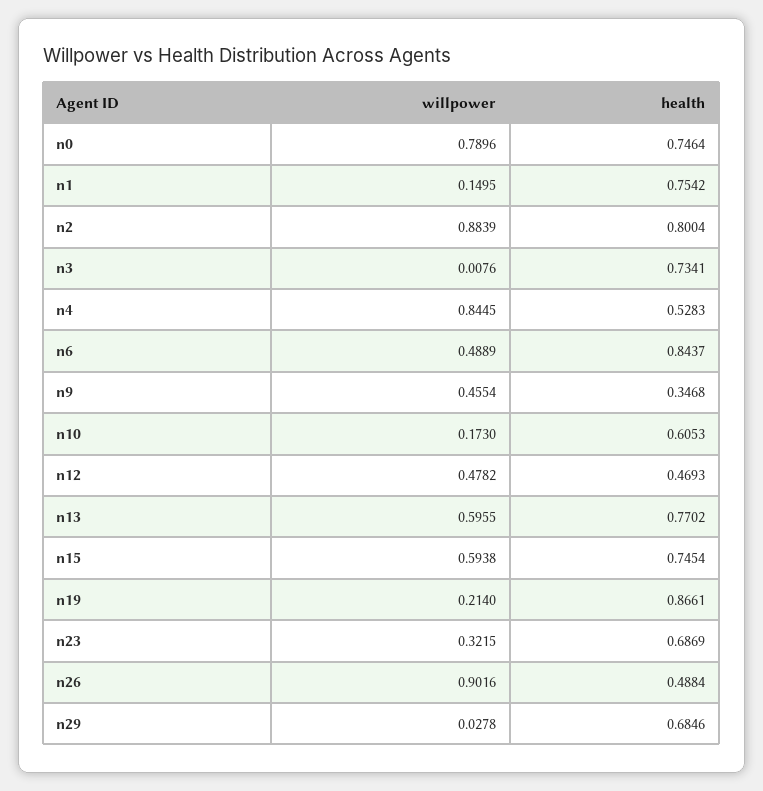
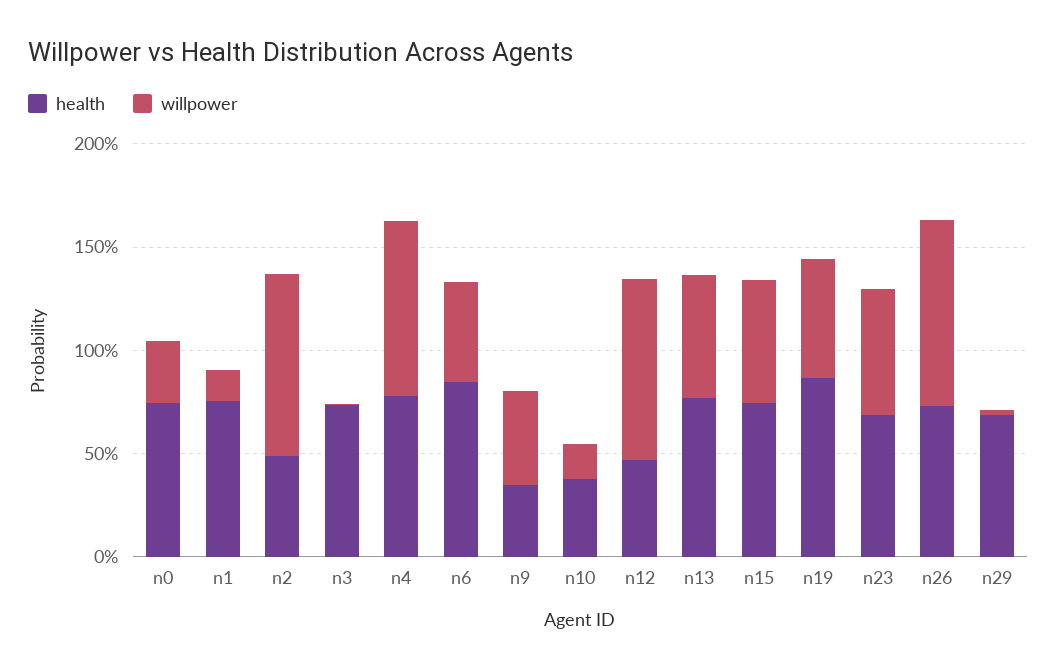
  {
    "willpower": {
-     "n0": 0.7896,
+     "n0": 0.3,
      "n1": 0.1495,
      "n2": 0.8839,
      "n3": 0.0076,
      "n4": 0.8445,
      "n6": 0.4889,
      "n9": 0.4554,
      "n10": 0.173,
-     "n12": 0.4782,
+     "n12": 0.9,
      "n13": 0.5955,
      "n15": 0.5938,
-     "n19": 0.214,
+     "n19": 0.6,
-     "n23": 0.3215,
+     "n23": 0.6,
      "n26": 0.9016,
      "n29": 0.0278
    },
    "health": {
      "n0": 0.7464,
      "n1": 0.7542,
-     "n2": 0.8004,
+     "n2": 0.5,
      "n3": 0.7341,
-     "n4": 0.5283,
+     "n4": 0.8,
      "n6": 0.8437,
      "n9": 0.3468,
-     "n10": 0.6053,
+     "n10": 0.4,
      "n12": 0.4693,
      "n13": 0.7702,
      "n15": 0.7454,
      "n19": 0.8661,
      "n23": 0.6869,
-     "n26": 0.4884,
+     "n26": 0.7,
      "n29": 0.6846
    }
  }

